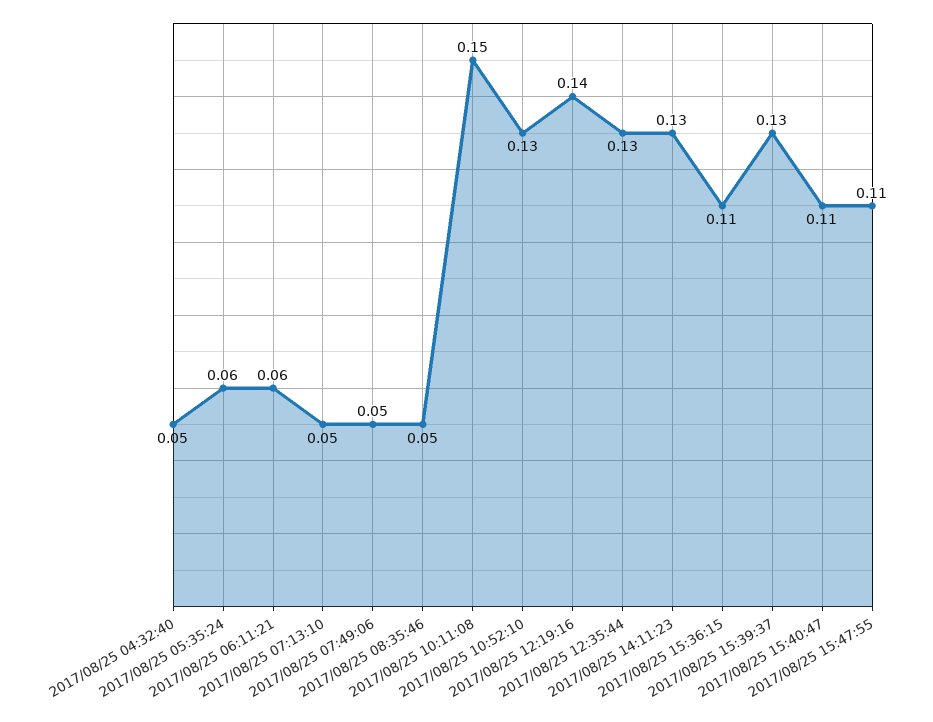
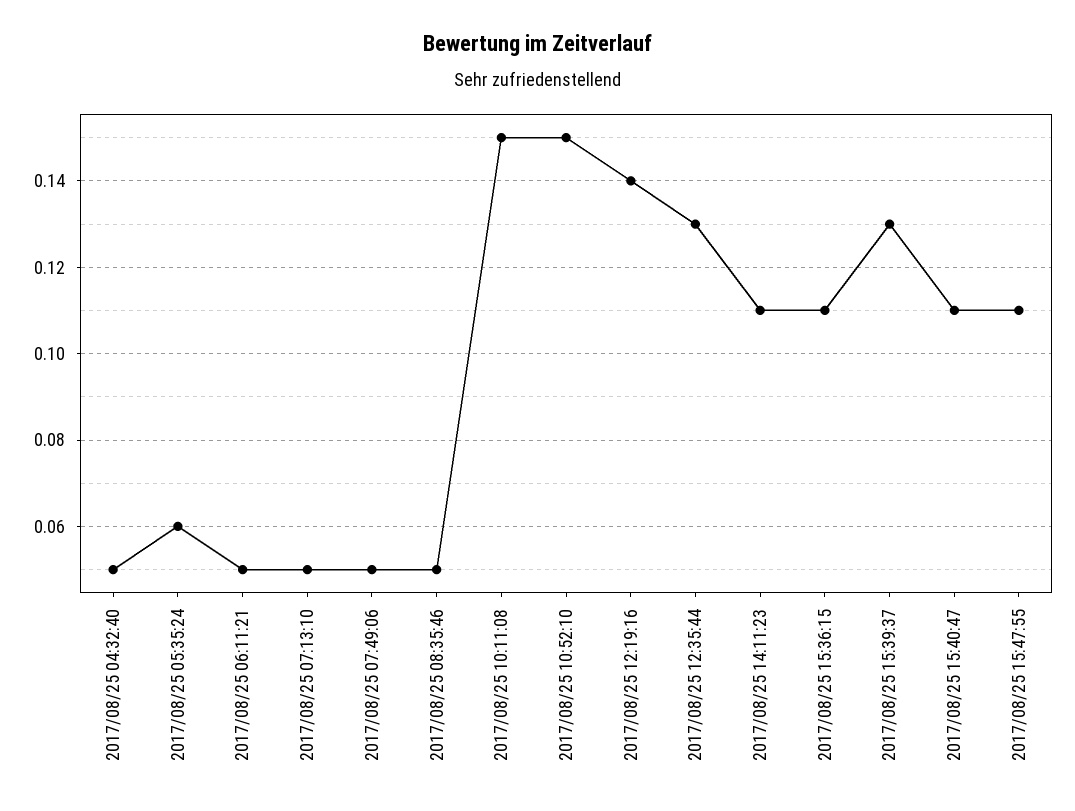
  {
    "2017/08/25 04:32:40": 0.05,
    "2017/08/25 05:35:24": 0.06,
-   "2017/08/25 06:11:21": 0.06,
+   "2017/08/25 06:11:21": 0.05,
    "2017/08/25 07:13:10": 0.05,
    "2017/08/25 07:49:06": 0.05,
    "2017/08/25 08:35:46": 0.05,
    "2017/08/25 10:11:08": 0.15,
-   "2017/08/25 10:52:10": 0.13,
+   "2017/08/25 10:52:10": 0.15,
    "2017/08/25 12:19:16": 0.14,
    "2017/08/25 12:35:44": 0.13,
-   "2017/08/25 14:11:23": 0.13,
+   "2017/08/25 14:11:23": 0.11,
    "2017/08/25 15:36:15": 0.11,
    "2017/08/25 15:39:37": 0.13,
    "2017/08/25 15:40:47": 0.11,
    "2017/08/25 15:47:55": 0.11
  }

